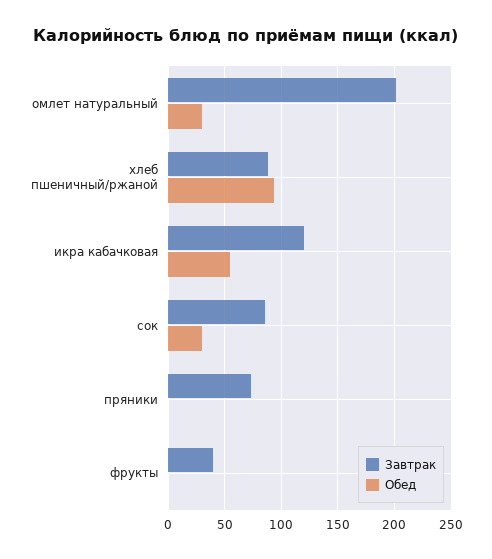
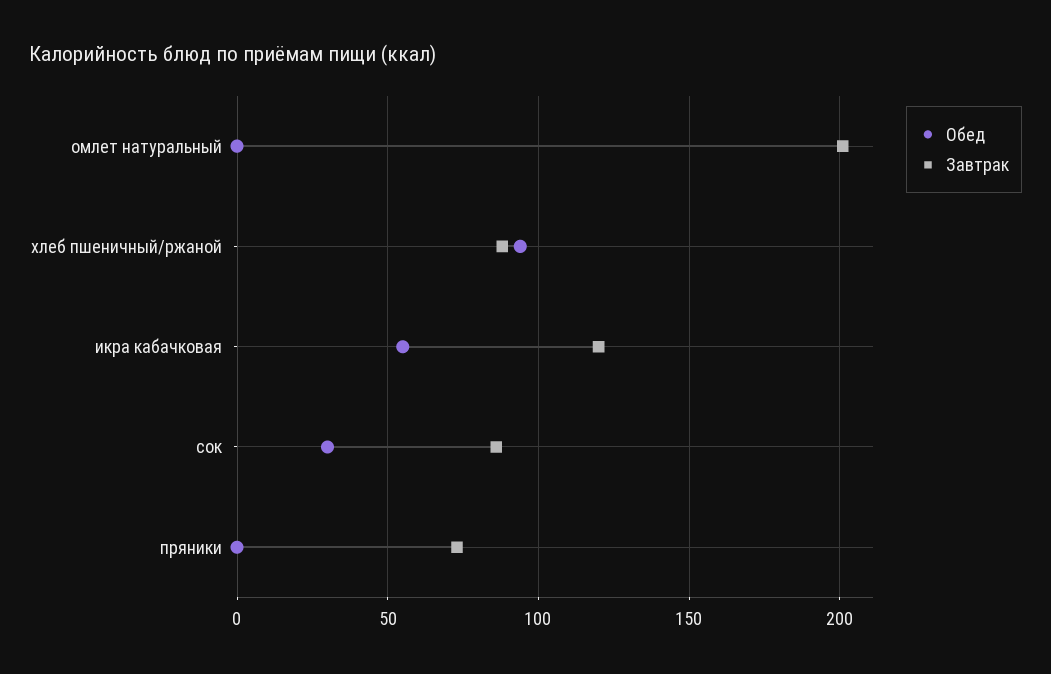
  {
    "Завтрак": {
      "омлет натуральный": 200,
      "хлеб пшеничный/ржаной": 90,
      "икра кабачковая": 120,
      "сок": 85,
-     "пряники": 75,
+     "пряники": 75
-     "фрукты": 40
    },
    "Обед": {
-     "омлет натуральный": 30,
+     "омлет натуральный": 0,
      "хлеб пшеничный/ржаной": 95,
      "икра кабачковая": 55,
      "сок": 30,
-     "пряники": 0,
+     "пряники": 0
-     "фрукты": 0
    }
  }

